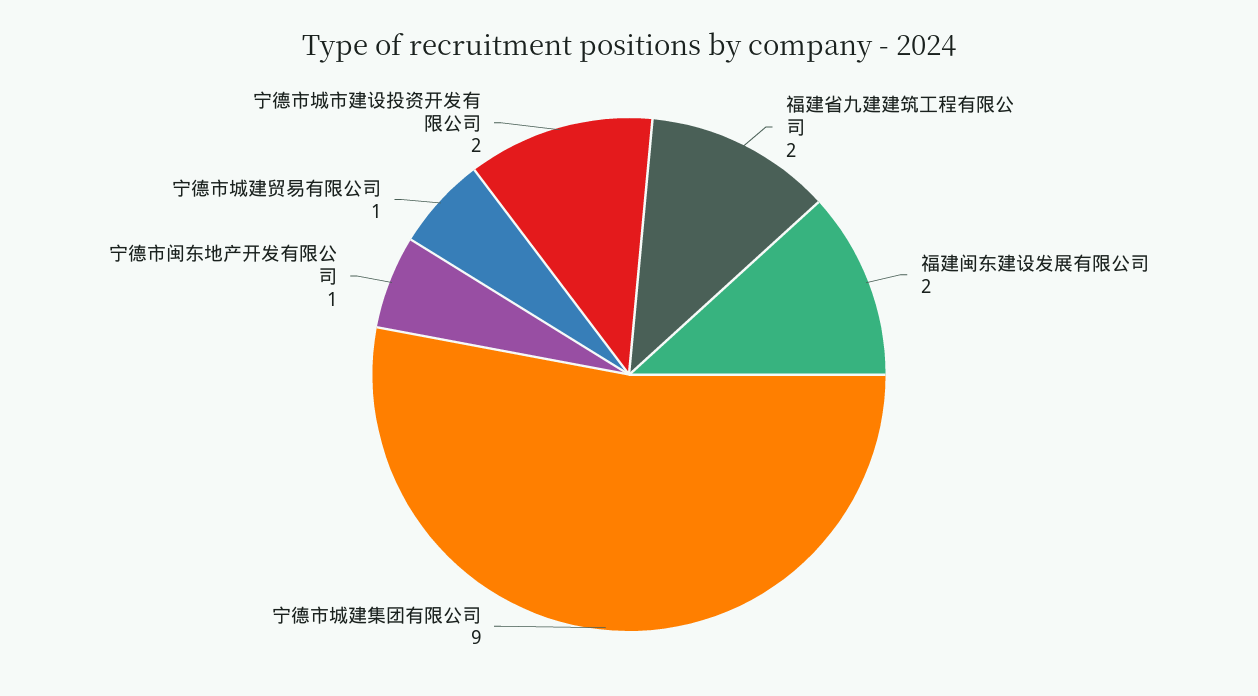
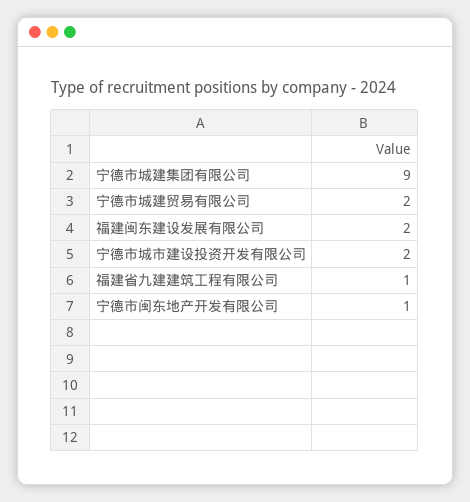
  {
-   "福建省九建建筑工程有限公司": 2,
+   "福建省九建建筑工程有限公司": 1,
    "福建闽东建设发展有限公司": 2,
    "宁德市城建集团有限公司": 9,
    "宁德市闽东地产开发有限公司": 1,
-   "宁德市城建贸易有限公司": 1,
+   "宁德市城建贸易有限公司": 2,
    "宁德市城市建设投资开发有限公司": 2
  }

